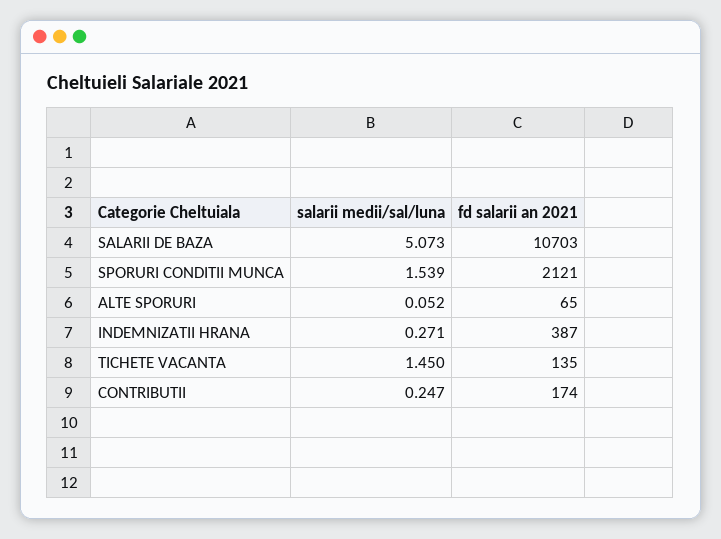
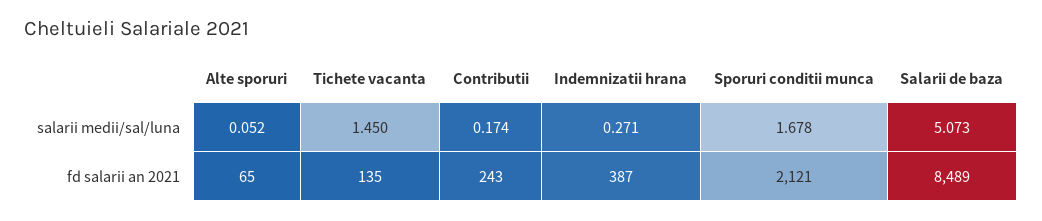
  {
    "salarii medii/sal/luna": {
      "SALARII DE BAZA": 5.073,
-     "SPORURI CONDITII MUNCA": 1.539,
+     "SPORURI CONDITII MUNCA": 1.678,
      "ALTE SPORURI": 0.052,
      "INDEMNIZATII HRANA": 0.271,
      "TICHETE VACANTA": 1.45,
-     "CONTRIBUTII": 0.247
+     "CONTRIBUTII": 0.174
    },
    "fd salarii an 2021": {
-     "SALARII DE BAZA": 10703,
+     "SALARII DE BAZA": 8489,
      "SPORURI CONDITII MUNCA": 2121,
      "ALTE SPORURI": 65,
      "INDEMNIZATII HRANA": 387,
      "TICHETE VACANTA": 135,
-     "CONTRIBUTII": 174
+     "CONTRIBUTII": 243
    }
  }

